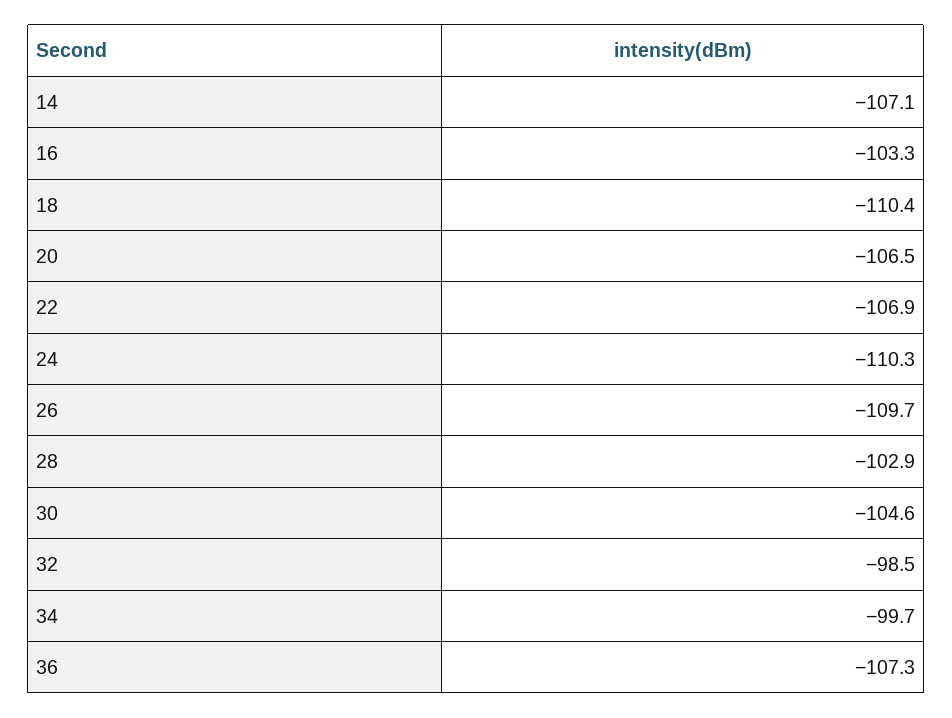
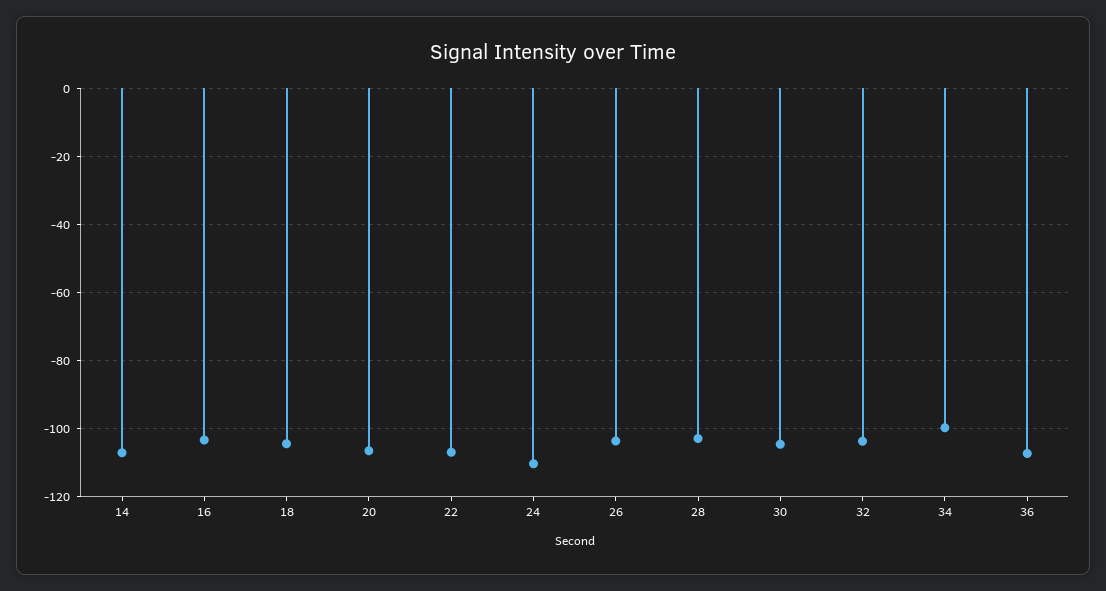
  {
    "14": -107.1,
    "16": -103.3,
-   "18": -110.4,
+   "18": -104,
    "20": -106.5,
    "22": -106.9,
    "24": -110.3,
-   "26": -109.7,
+   "26": -104,
    "28": -102.9,
    "30": -104.6,
-   "32": -98.5,
+   "32": -104,
    "34": -99.7,
    "36": -107.3
  }

